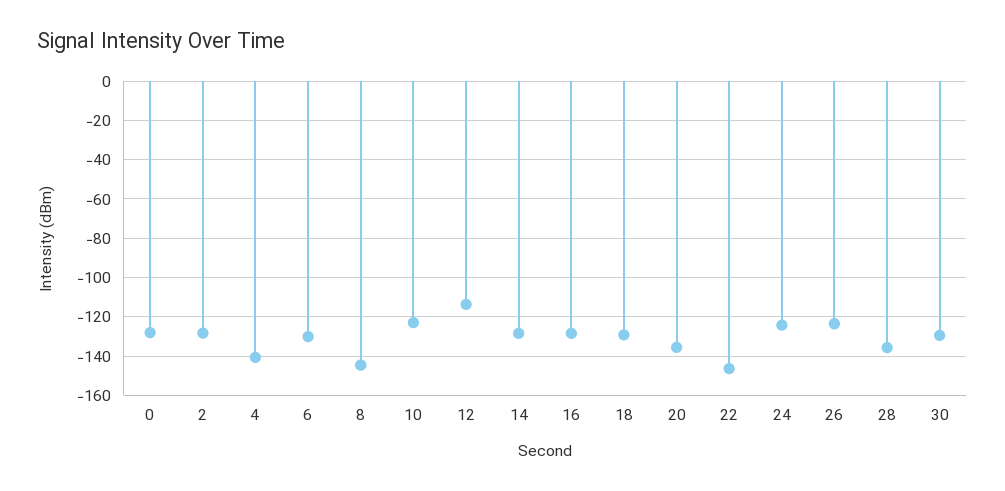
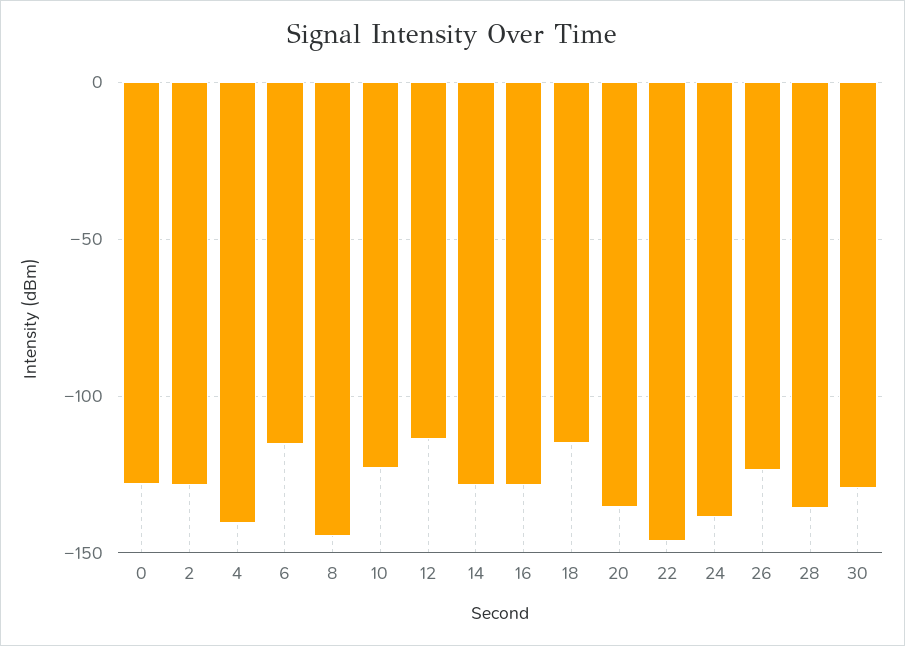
  {
    "0": -130,
    "2": -130,
    "4": -140,
-   "6": -130,
+   "6": -115,
    "8": -145,
    "10": -125,
    "12": -115,
    "14": -130,
    "16": -130,
-   "18": -130,
+   "18": -115,
    "20": -135,
    "22": -145,
-   "24": -125,
+   "24": -140,
    "26": -125,
    "28": -135,
    "30": -130
  }

